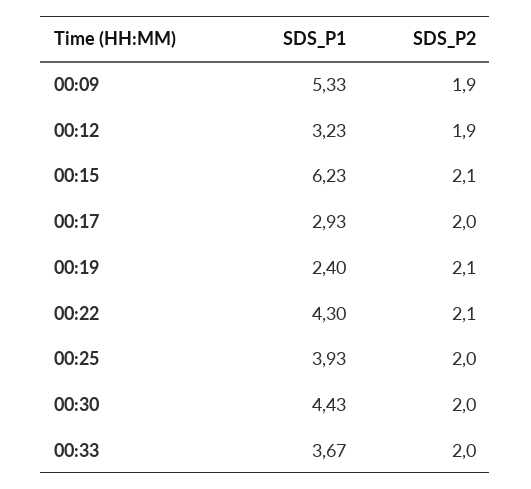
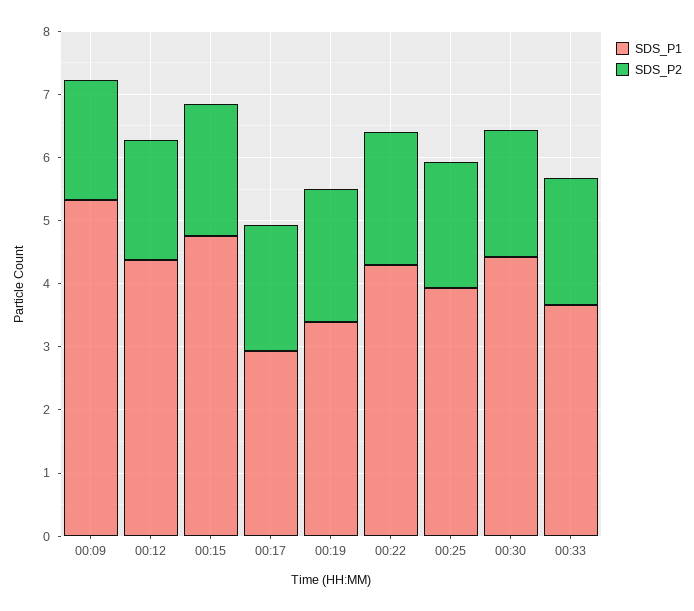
  {
    "SDS_P1": {
      "00:09": 5.33,
-     "00:12": 3.23,
+     "00:12": 4.4,
-     "00:15": 6.23,
+     "00:15": 4.8,
      "00:17": 2.93,
-     "00:19": 2.4,
+     "00:19": 3.4,
      "00:22": 4.3,
      "00:25": 3.93,
      "00:30": 4.43,
      "00:33": 3.67
    },
    "SDS_P2": {
      "00:09": 1.9,
      "00:12": 1.9,
      "00:15": 2.1,
      "00:17": 2,
      "00:19": 2.1,
      "00:22": 2.1,
      "00:25": 2,
      "00:30": 2,
      "00:33": 2
    }
  }

